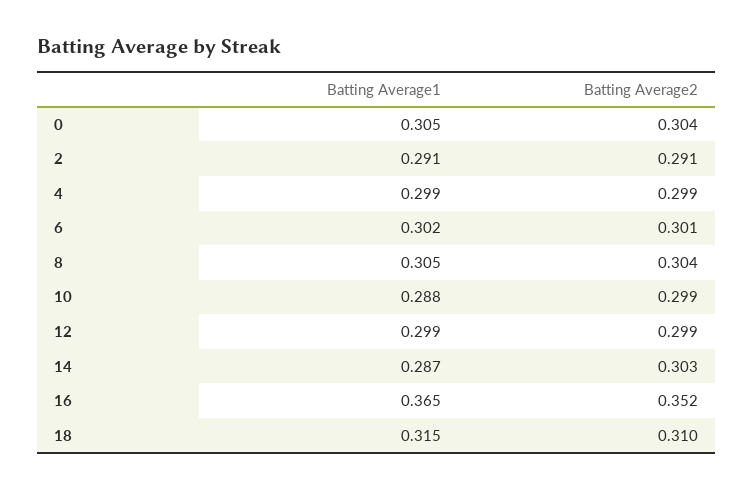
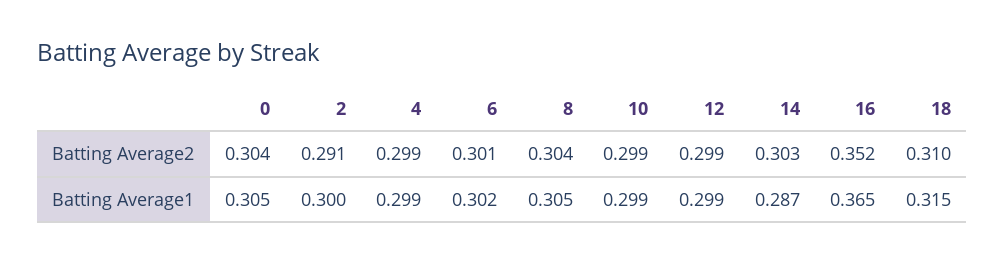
  {
    "Batting Average1": {
      "0": 0.305,
-     "2": 0.291,
+     "2": 0.3,
      "4": 0.299,
      "6": 0.302,
      "8": 0.305,
-     "10": 0.288,
+     "10": 0.299,
      "12": 0.299,
      "14": 0.287,
      "16": 0.365,
      "18": 0.315
    },
    "Batting Average2": {
      "0": 0.304,
      "2": 0.291,
      "4": 0.299,
      "6": 0.301,
      "8": 0.304,
      "10": 0.299,
      "12": 0.299,
      "14": 0.303,
      "16": 0.352,
      "18": 0.31
    }
  }

